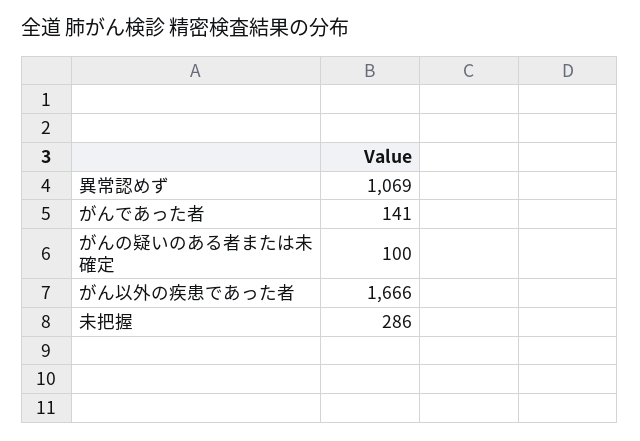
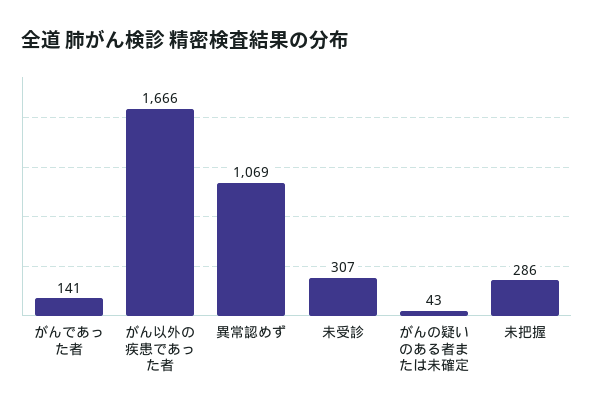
  {
    "異常認めず": 1069,
    "がんであった者": 141,
-   "がんの疑いのある者または未確定": 100,
+   "がんの疑いのある者または未確定": 43,
    "がん以外の疾患であった者": 1666,
-   "未把握": 286
+   "未把握": 286,
+   "未受診": 307
  }

